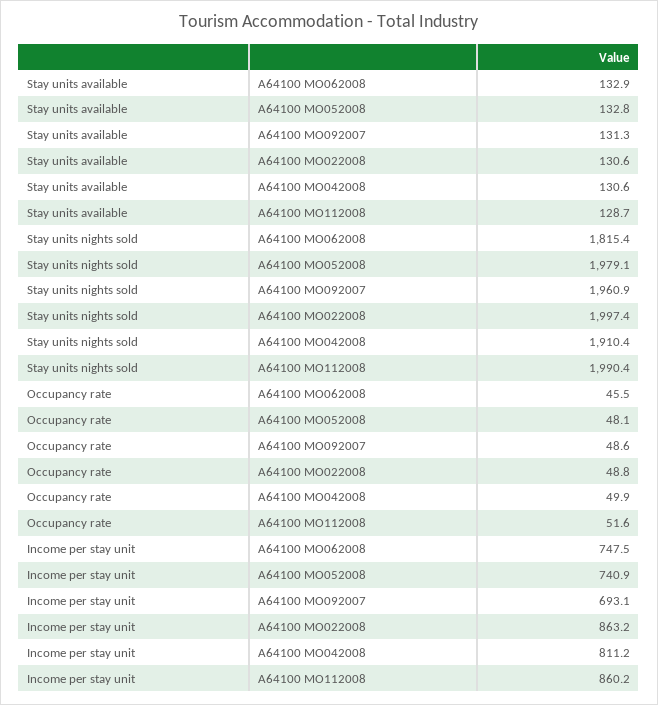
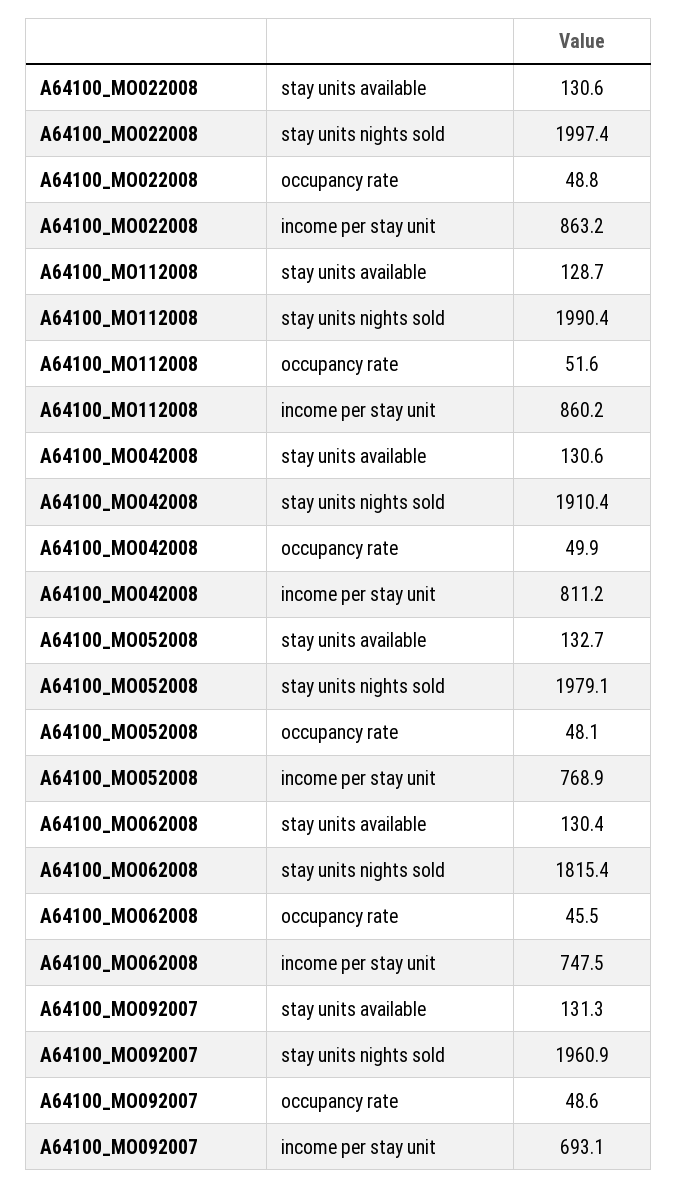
  {
    "Stay units available": {
-     "A64100 MO062008": 132.9,
+     "A64100 MO062008": 130.4,
-     "A64100 MO052008": 132.8,
+     "A64100 MO052008": 132.7,
      "A64100 MO092007": 131.3,
      "A64100 MO022008": 130.6,
      "A64100 MO042008": 130.6,
      "A64100 MO112008": 128.7
    },
    "Stay units nights sold": {
      "A64100 MO062008": 1815.4,
      "A64100 MO052008": 1979.1,
      "A64100 MO092007": 1960.9,
      "A64100 MO022008": 1997.4,
      "A64100 MO042008": 1910.4,
      "A64100 MO112008": 1990.4
    },
    "Occupancy rate": {
      "A64100 MO062008": 45.5,
      "A64100 MO052008": 48.1,
      "A64100 MO092007": 48.6,
      "A64100 MO022008": 48.8,
      "A64100 MO042008": 49.9,
      "A64100 MO112008": 51.6
    },
    "Income per stay unit": {
      "A64100 MO062008": 747.5,
-     "A64100 MO052008": 740.9,
+     "A64100 MO052008": 768.9,
      "A64100 MO092007": 693.1,
      "A64100 MO022008": 863.2,
      "A64100 MO042008": 811.2,
      "A64100 MO112008": 860.2
    }
  }

